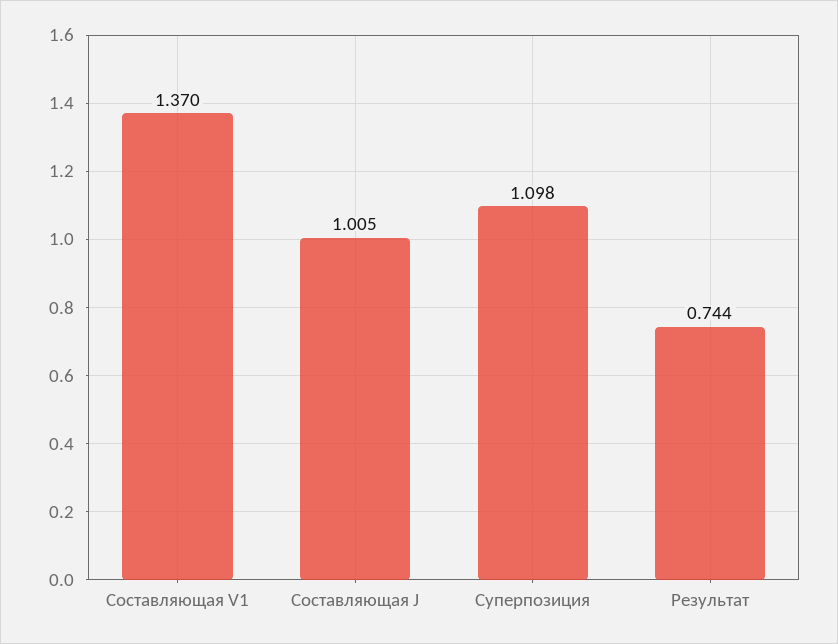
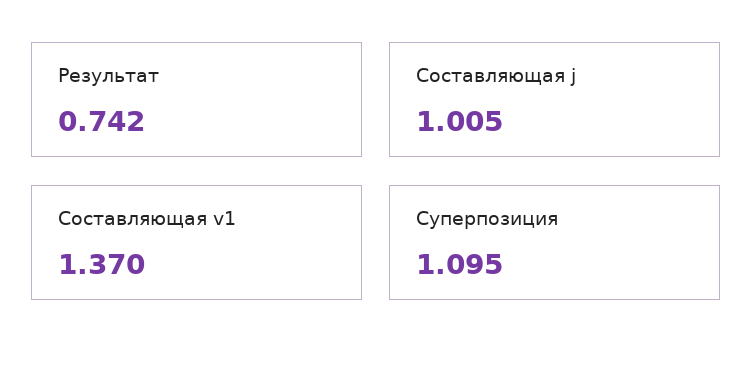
  {
    "Составляющая V1": 1.37,
    "Составляющая J": 1.005,
-   "Суперпозиция": 1.098,
+   "Суперпозиция": 1.095,
-   "Результат": 0.744
+   "Результат": 0.742
  }

